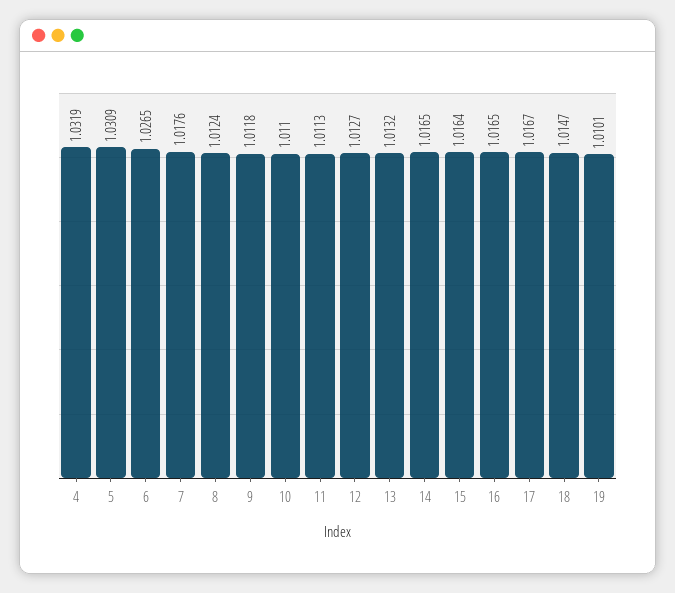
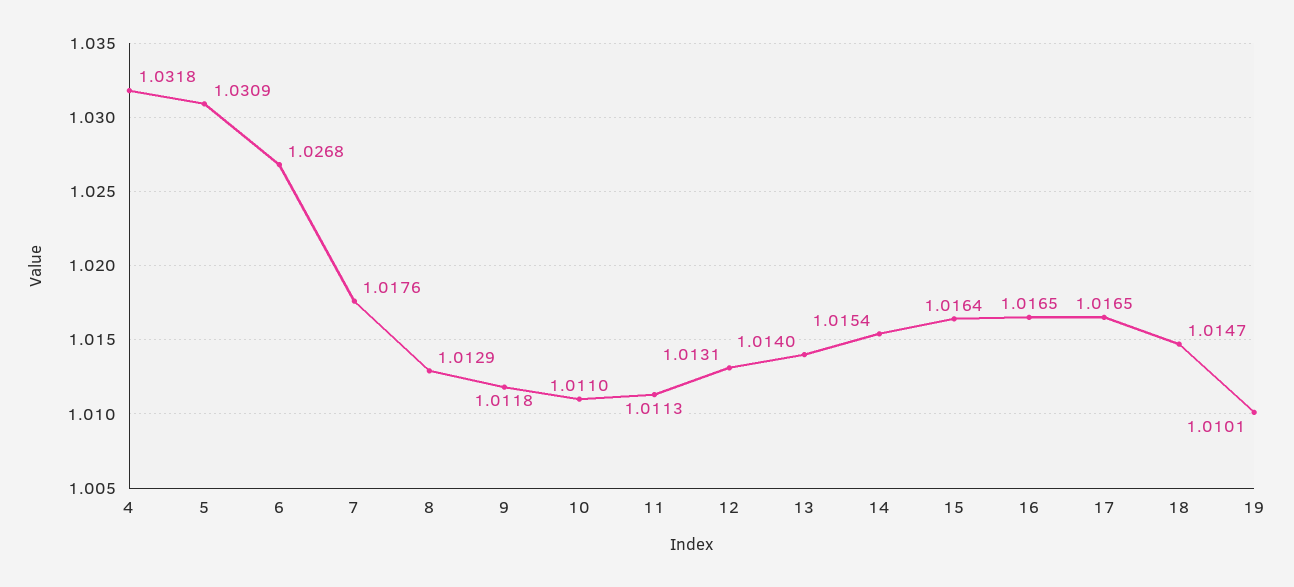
  {
-   "4": 1.0319,
+   "4": 1.0318,
    "5": 1.0309,
-   "6": 1.0265,
+   "6": 1.0268,
    "7": 1.0176,
-   "8": 1.0124,
+   "8": 1.0129,
    "9": 1.0118,
    "10": 1.011,
    "11": 1.0113,
-   "12": 1.0127,
+   "12": 1.0131,
-   "13": 1.0132,
+   "13": 1.014,
-   "14": 1.0165,
+   "14": 1.0154,
    "15": 1.0164,
    "16": 1.0165,
-   "17": 1.0167,
+   "17": 1.0165,
    "18": 1.0147,
    "19": 1.0101
  }

